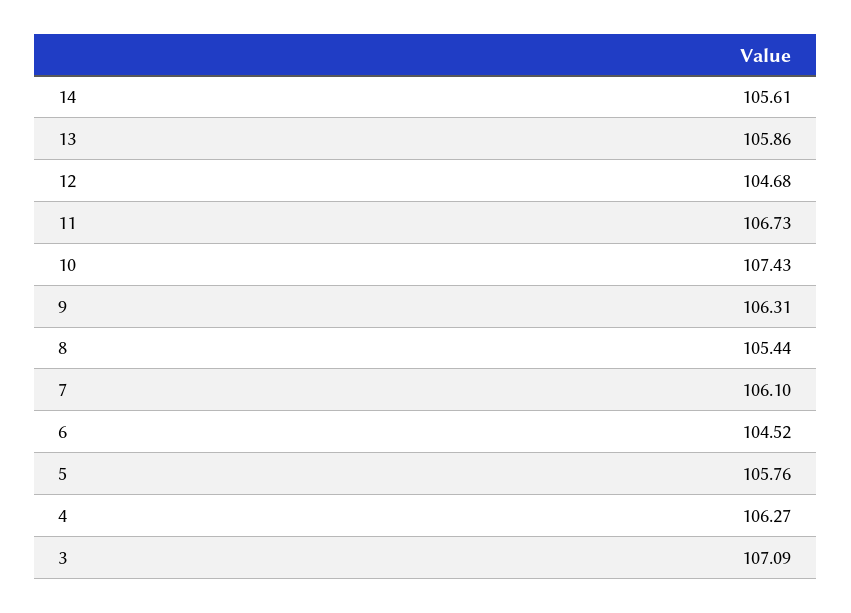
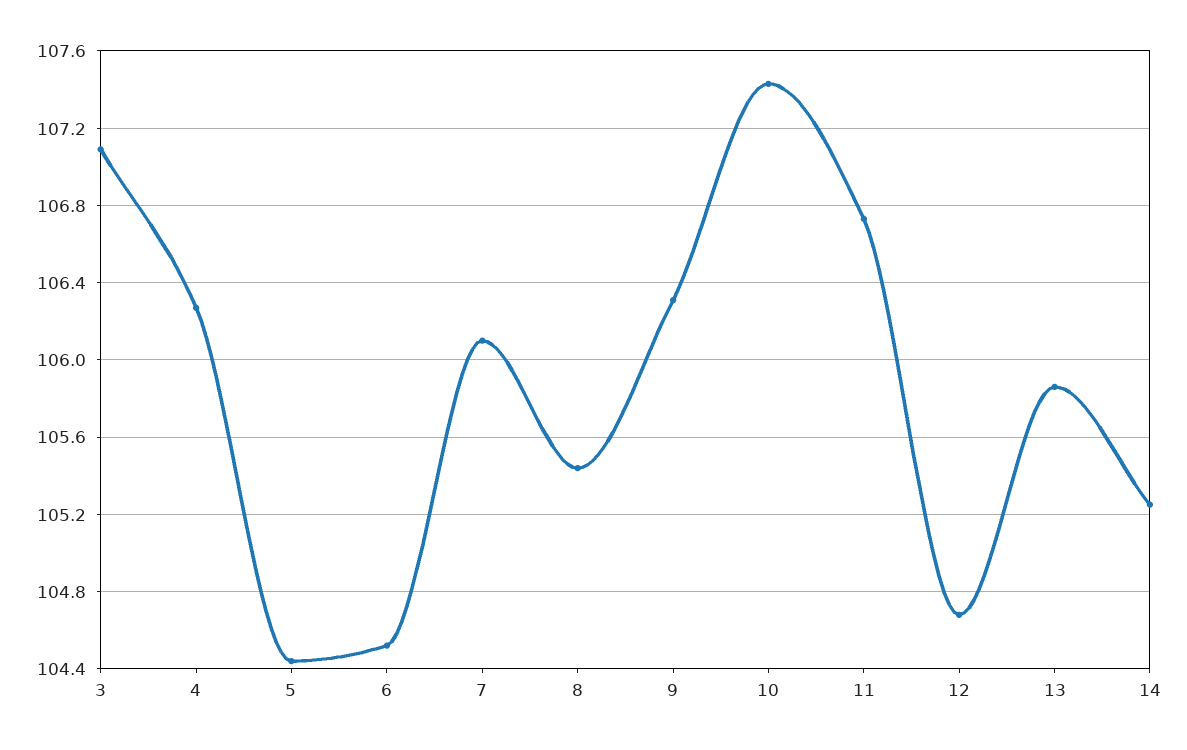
  {
-   "14": 105.61,
+   "14": 105.25,
    "13": 105.86,
    "12": 104.68,
    "11": 106.73,
    "10": 107.43,
    "9": 106.31,
    "8": 105.44,
    "7": 106.1,
    "6": 104.52,
-   "5": 105.76,
+   "5": 104.45,
    "4": 106.27,
    "3": 107.09
  }

